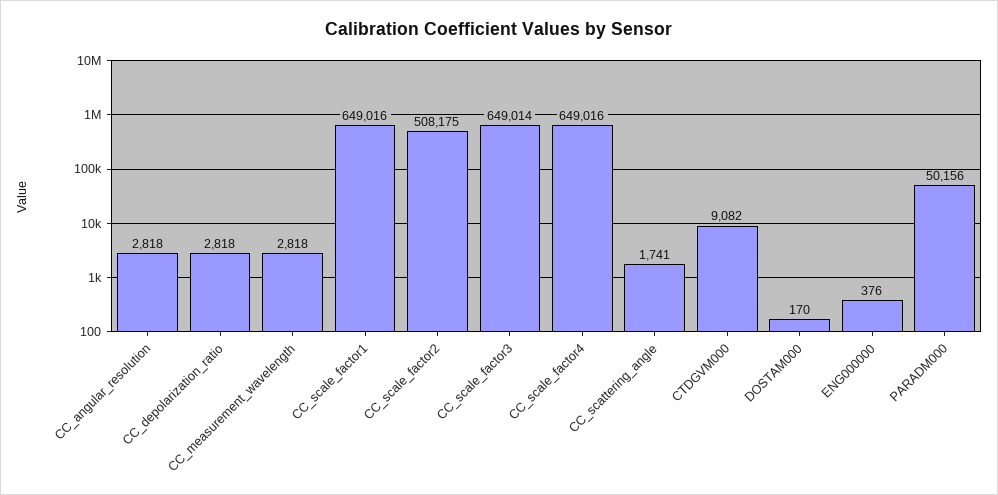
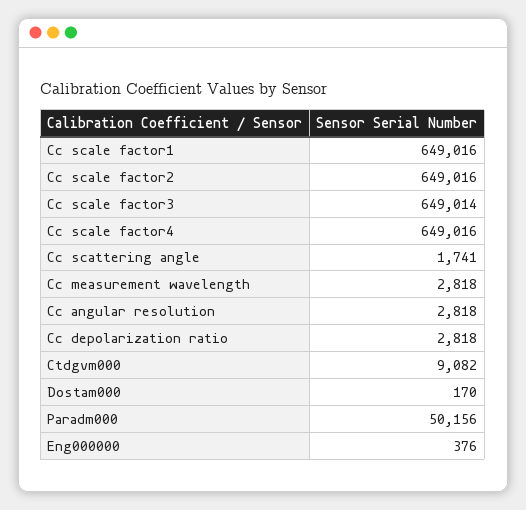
  {
    "CC_angular_resolution": 2818,
    "CC_depolarization_ratio": 2818,
    "CC_measurement_wavelength": 2818,
    "CC_scale_factor1": 649016,
-   "CC_scale_factor2": 508175,
+   "CC_scale_factor2": 649016,
    "CC_scale_factor3": 649014,
    "CC_scale_factor4": 649016,
    "CC_scattering_angle": 1741,
    "CTDGVM000": 9082,
    "DOSTAM000": 170,
    "ENG000000": 376,
    "PARADM000": 50156
  }

